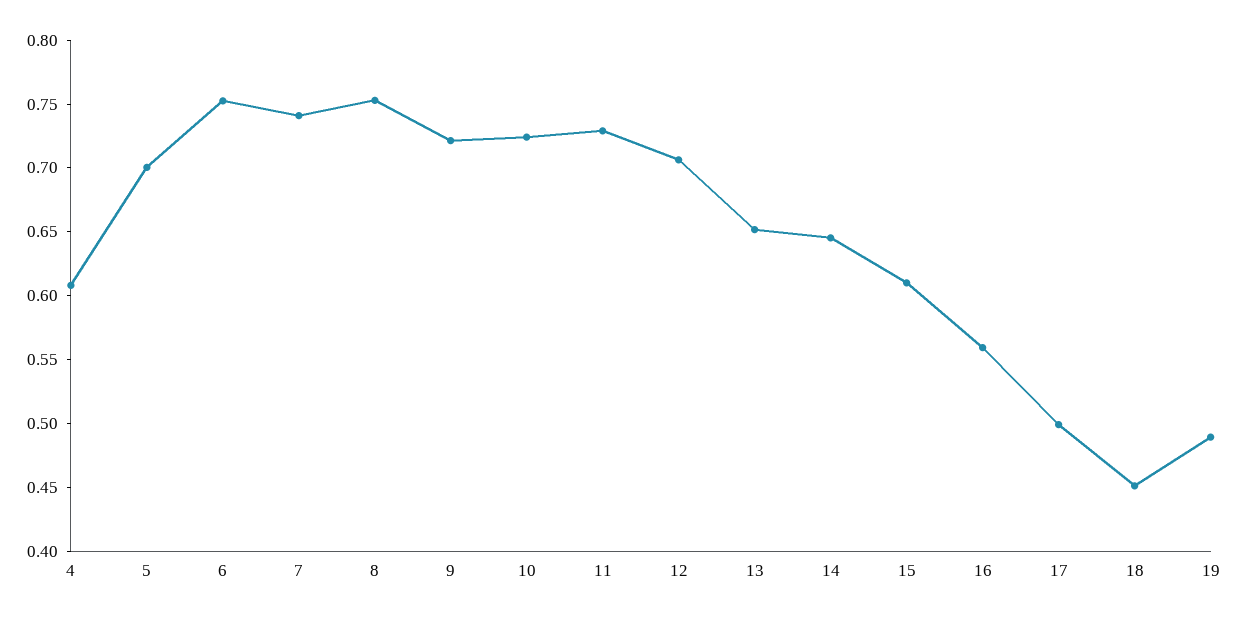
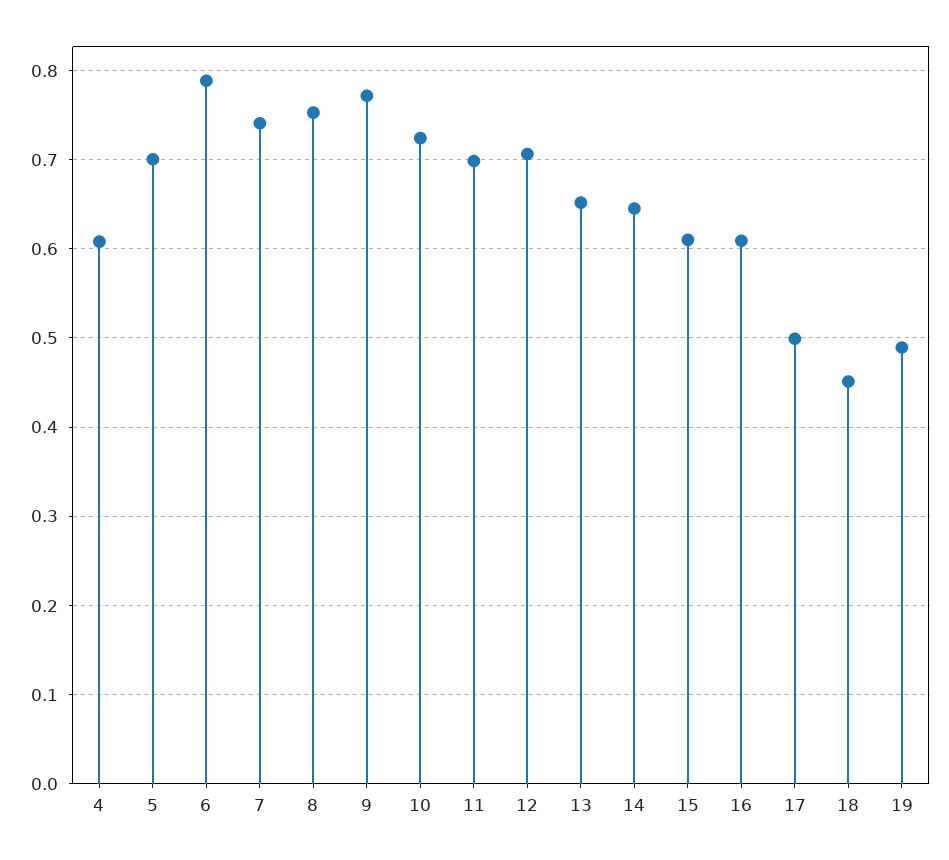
  {
    "4": 0.61,
    "5": 0.7,
-   "6": 0.75,
+   "6": 0.79,
    "7": 0.74,
    "8": 0.75,
-   "9": 0.72,
+   "9": 0.77,
    "10": 0.72,
-   "11": 0.73,
+   "11": 0.7,
    "12": 0.71,
    "13": 0.65,
    "14": 0.65,
    "15": 0.61,
-   "16": 0.56,
+   "16": 0.61,
    "17": 0.5,
    "18": 0.45,
    "19": 0.49
  }

